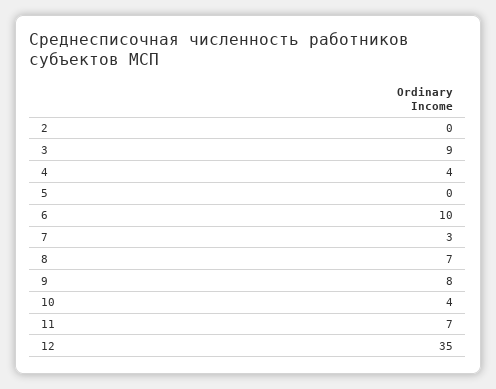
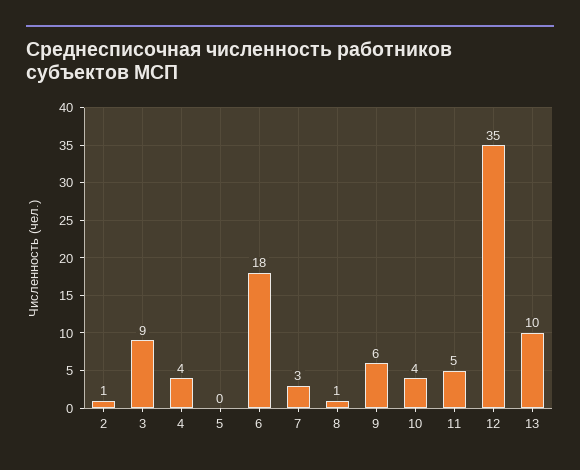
  {
-   "2": 0,
+   "2": 1,
    "3": 9,
    "4": 4,
    "5": 0,
-   "6": 10,
+   "6": 18,
    "7": 3,
-   "8": 7,
+   "8": 1,
-   "9": 8,
+   "9": 6,
    "10": 4,
-   "11": 7,
+   "11": 5,
-   "12": 35
+   "12": 35,
+   "13": 10
  }

